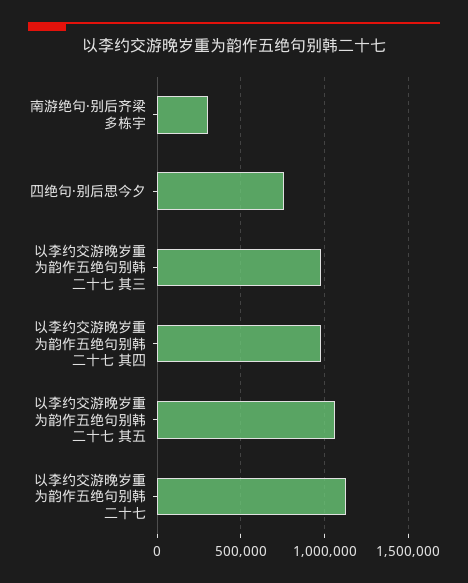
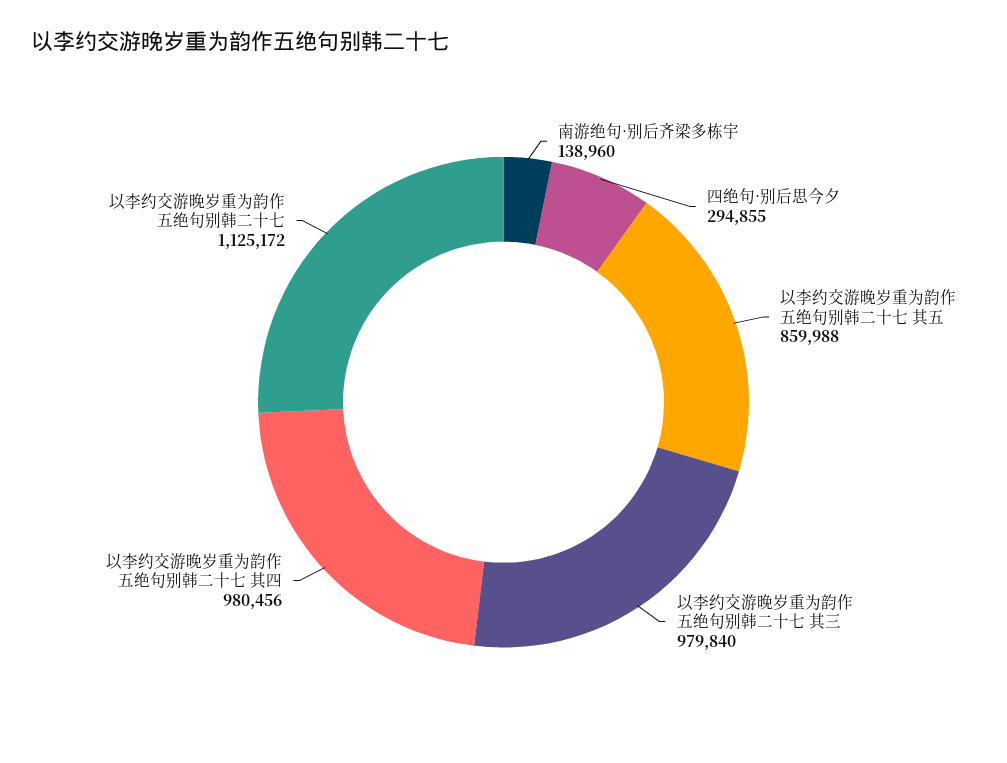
  {
-   "南游绝句·别后齐梁多栋宇": 300000,
+   "南游绝句·别后齐梁多栋宇": 138960,
-   "四绝句·别后思今夕": 750000,
+   "四绝句·别后思今夕": 294855,
    "以李约交游晚岁重为韵作五绝句别韩二十七 其三": 979840,
    "以李约交游晚岁重为韵作五绝句别韩二十七 其四": 980456,
-   "以李约交游晚岁重为韵作五绝句别韩二十七 其五": 1050000,
+   "以李约交游晚岁重为韵作五绝句别韩二十七 其五": 859988,
    "以李约交游晚岁重为韵作五绝句别韩二十七": 1125172
  }

